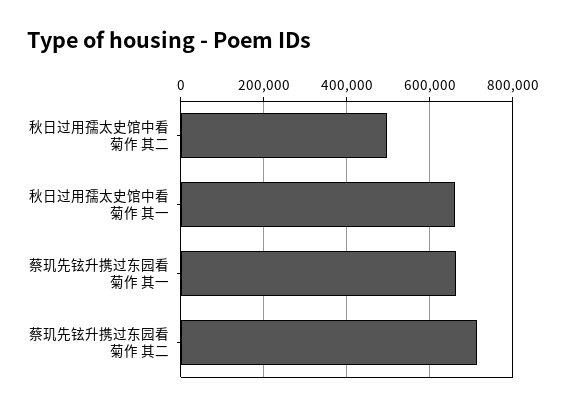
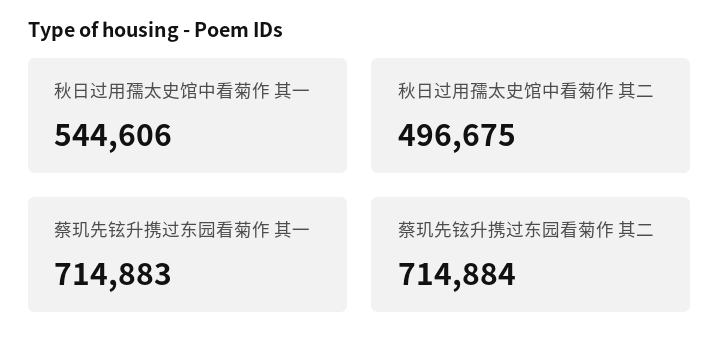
  {
    "秋日过用孺太史馆中看菊作 其二": 496675,
-   "秋日过用孺太史馆中看菊作 其一": 660000,
+   "秋日过用孺太史馆中看菊作 其一": 544606,
-   "蔡玑先铉升携过东园看菊作 其一": 660000,
+   "蔡玑先铉升携过东园看菊作 其一": 714883,
    "蔡玑先铉升携过东园看菊作 其二": 714884
  }

